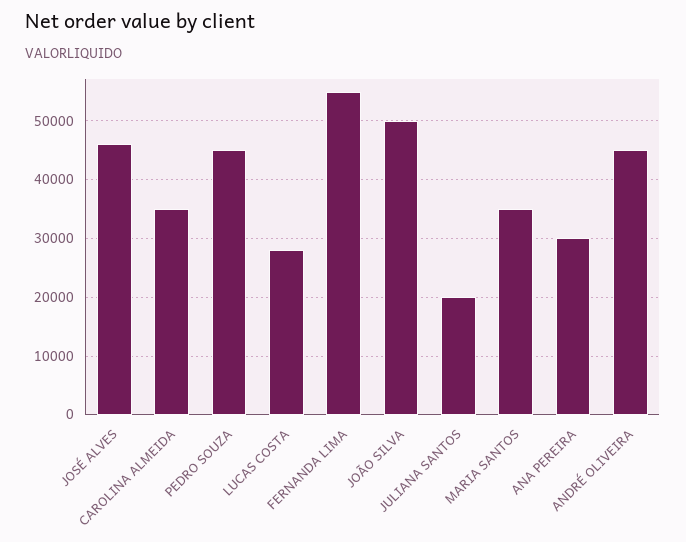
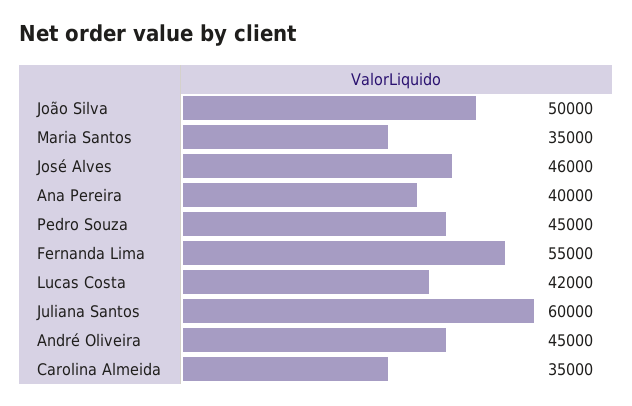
  {
    "JOSÉ ALVES": 46000,
    "CAROLINA ALMEIDA": 35000,
    "PEDRO SOUZA": 45000,
-   "LUCAS COSTA": 28000,
+   "LUCAS COSTA": 42000,
    "FERNANDA LIMA": 55000,
    "JOÃO SILVA": 50000,
-   "JULIANA SANTOS": 20000,
+   "JULIANA SANTOS": 60000,
    "MARIA SANTOS": 35000,
-   "ANA PEREIRA": 30000,
+   "ANA PEREIRA": 40000,
    "ANDRÉ OLIVEIRA": 45000
  }

